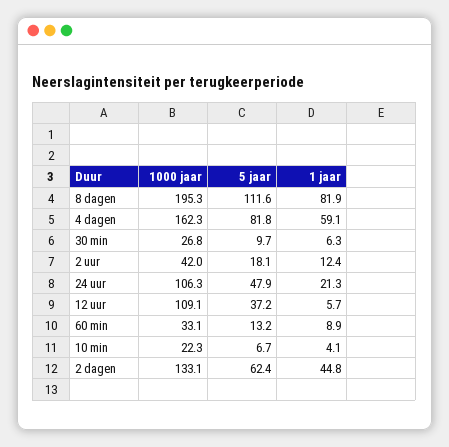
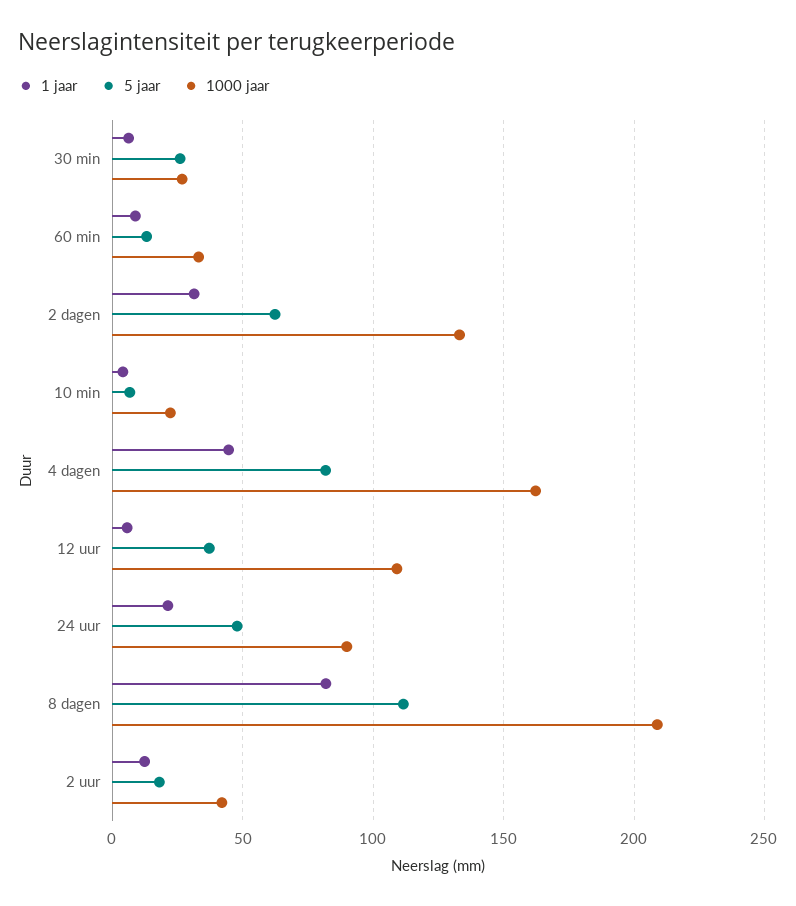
  {
    "1000 jaar": {
-     "8 dagen": 195.3,
+     "8 dagen": 210,
      "4 dagen": 162.3,
      "30 min": 26.8,
      "2 uur": 42,
-     "24 uur": 106.3,
+     "24 uur": 90,
      "12 uur": 109.1,
      "60 min": 33.1,
      "10 min": 22.3,
      "2 dagen": 133.1
    },
    "5 jaar": {
      "8 dagen": 111.6,
      "4 dagen": 81.8,
-     "30 min": 9.7,
+     "30 min": 25,
      "2 uur": 18.1,
      "24 uur": 47.9,
      "12 uur": 37.2,
      "60 min": 13.2,
      "10 min": 6.7,
      "2 dagen": 62.4
    },
    "1 jaar": {
      "8 dagen": 81.9,
-     "4 dagen": 59.1,
+     "4 dagen": 45,
      "30 min": 6.3,
      "2 uur": 12.4,
      "24 uur": 21.3,
      "12 uur": 5.7,
      "60 min": 8.9,
      "10 min": 4.1,
-     "2 dagen": 44.8
+     "2 dagen": 30
    }
  }

